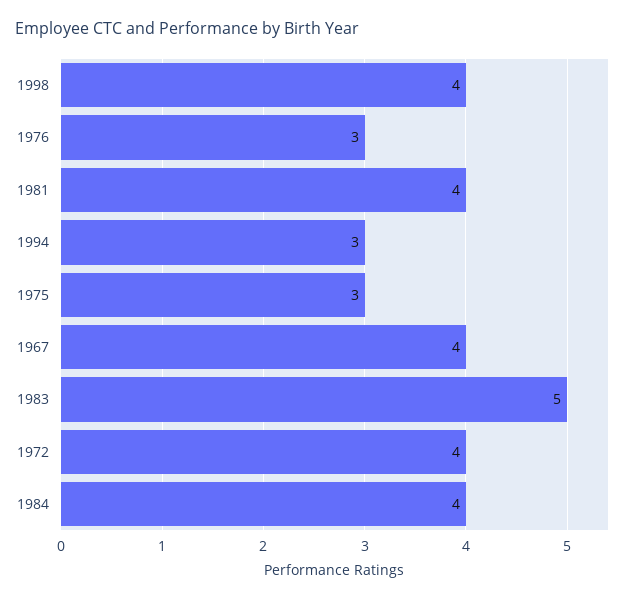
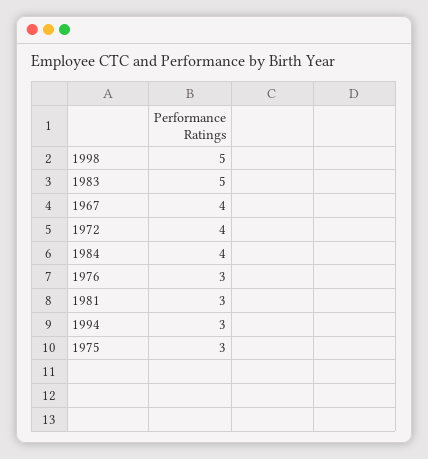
  {
-   "1998": 4,
+   "1998": 5,
    "1976": 3,
-   "1981": 4,
+   "1981": 3,
    "1994": 3,
    "1975": 3,
    "1967": 4,
    "1983": 5,
    "1972": 4,
    "1984": 4
  }

